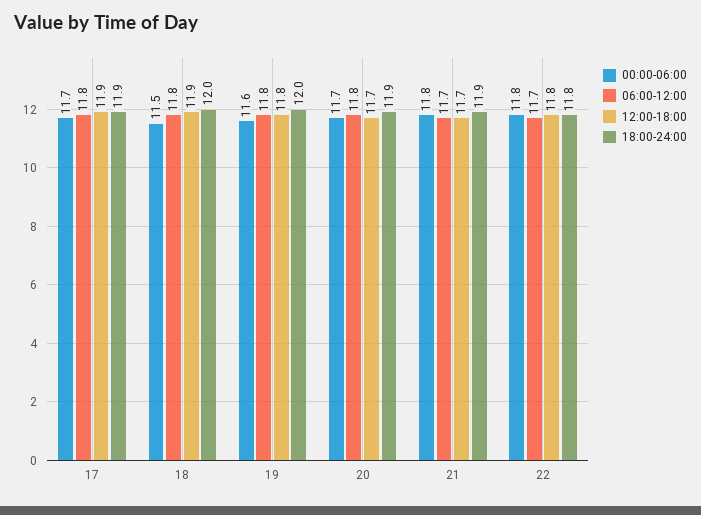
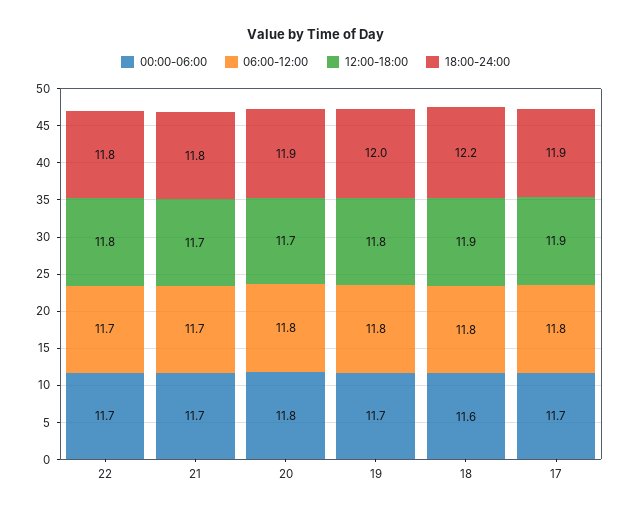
  {
    "00:00-06:00": {
      "17": 11.7,
-     "18": 11.5,
+     "18": 11.6,
-     "19": 11.6,
+     "19": 11.7,
-     "20": 11.7,
+     "20": 11.8,
-     "21": 11.8,
+     "21": 11.7,
-     "22": 11.8
+     "22": 11.7
    },
    "06:00-12:00": {
      "17": 11.8,
      "18": 11.8,
      "19": 11.8,
      "20": 11.8,
      "21": 11.7,
      "22": 11.7
    },
    "12:00-18:00": {
      "17": 11.9,
      "18": 11.9,
      "19": 11.8,
      "20": 11.7,
      "21": 11.7,
      "22": 11.8
    },
    "18:00-24:00": {
      "17": 11.9,
-     "18": 12,
+     "18": 12.2,
      "19": 12,
      "20": 11.9,
-     "21": 11.9,
+     "21": 11.8,
      "22": 11.8
    }
  }

